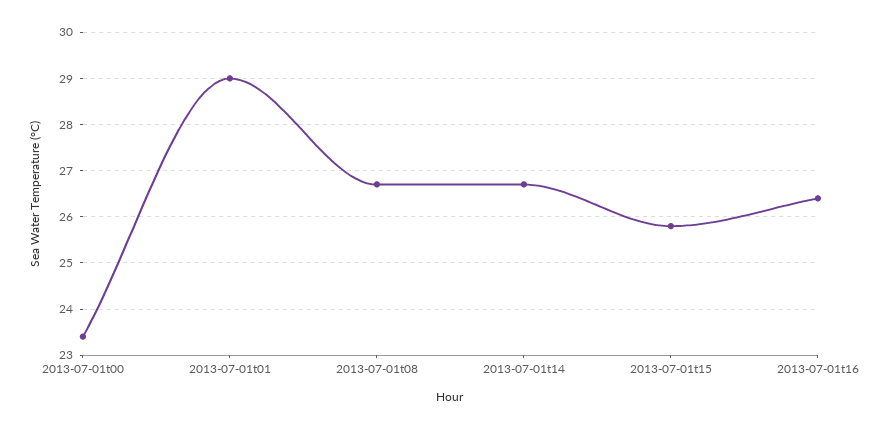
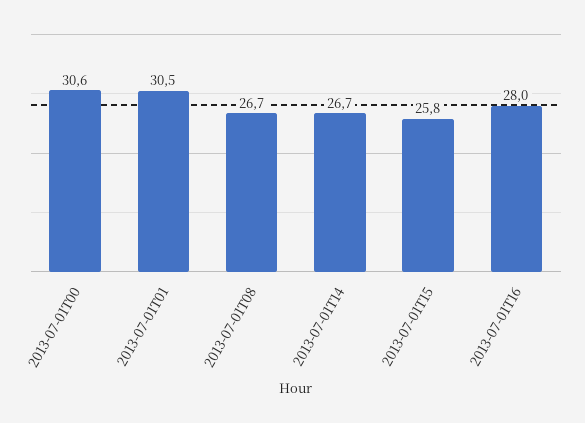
  {
-   "2013-07-01t00": 23.5,
+   "2013-07-01t00": 30.6,
-   "2013-07-01t01": 29,
+   "2013-07-01t01": 30.5,
    "2013-07-01t08": 26.7,
    "2013-07-01t14": 26.7,
    "2013-07-01t15": 25.8,
-   "2013-07-01t16": 26.5
+   "2013-07-01t16": 28
  }

